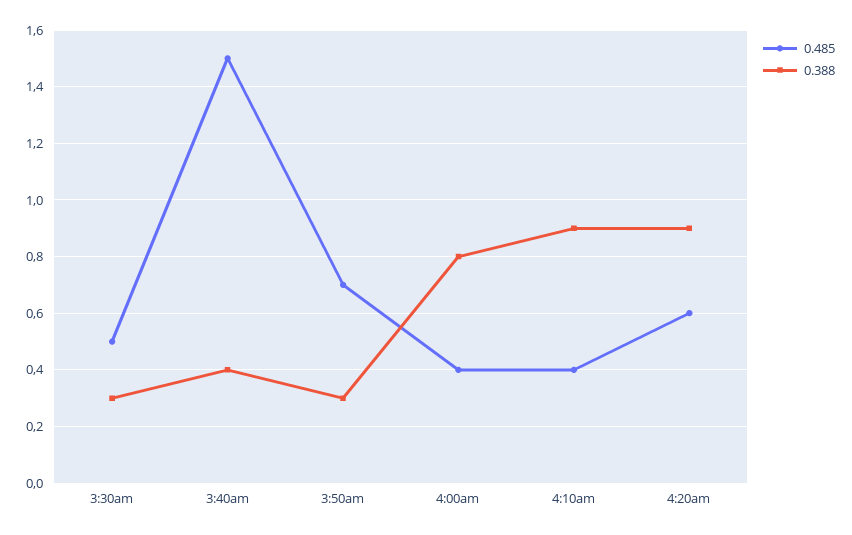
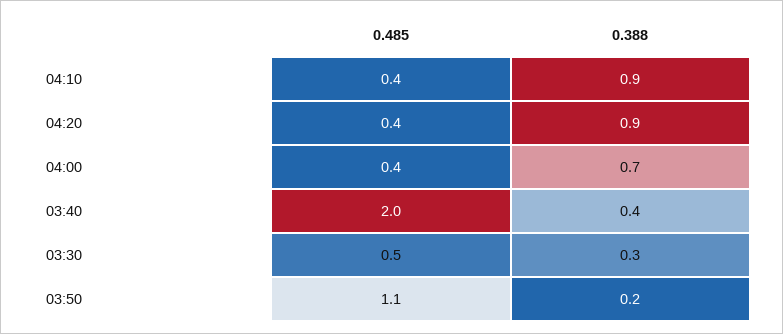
  {
    "0.485": {
      "3:30am": 0.5,
-     "3:40am": 1.5,
+     "3:40am": 2,
-     "3:50am": 0.7,
+     "3:50am": 1.1,
      "4:00am": 0.4,
      "4:10am": 0.4,
-     "4:20am": 0.6
+     "4:20am": 0.4
    },
    "0.388": {
      "3:30am": 0.3,
      "3:40am": 0.4,
-     "3:50am": 0.3,
+     "3:50am": 0.2,
-     "4:00am": 0.8,
+     "4:00am": 0.7,
      "4:10am": 0.9,
      "4:20am": 0.9
    }
  }

